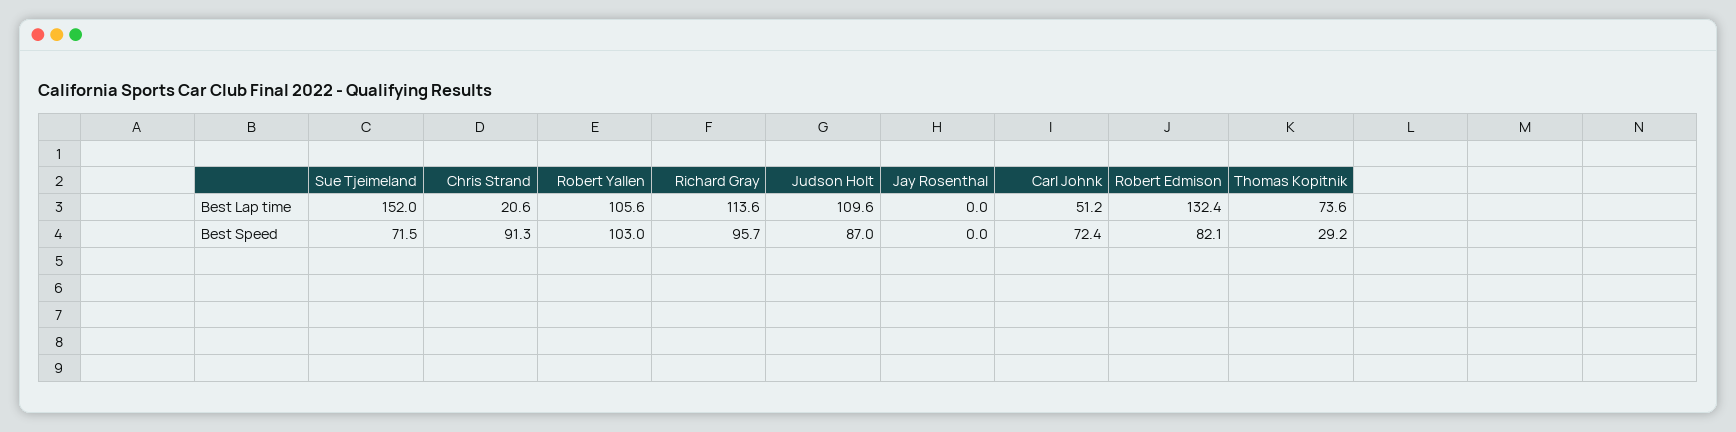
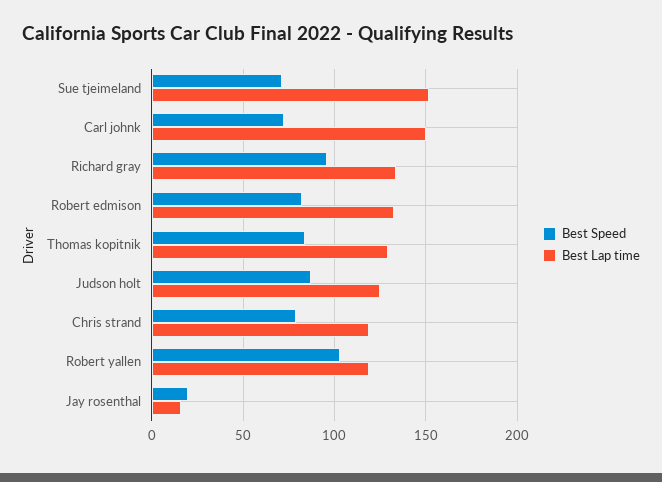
  {
    "Best Lap time": {
      "Sue Tjeimeland": 152,
-     "Chris Strand": 20.6,
+     "Chris Strand": 120,
-     "Robert Yallen": 105.6,
+     "Robert Yallen": 120,
-     "Richard Gray": 113.6,
+     "Richard Gray": 135,
-     "Judson Holt": 109.6,
+     "Judson Holt": 125,
-     "Jay Rosenthal": 0,
+     "Jay Rosenthal": 15,
-     "Carl Johnk": 51.2,
+     "Carl Johnk": 150,
      "Robert Edmison": 132.4,
-     "Thomas Kopitnik": 73.6
+     "Thomas Kopitnik": 130
    },
    "Best Speed": {
      "Sue Tjeimeland": 71.5,
-     "Chris Strand": 91.3,
+     "Chris Strand": 80,
      "Robert Yallen": 103,
      "Richard Gray": 95.7,
      "Judson Holt": 87,
-     "Jay Rosenthal": 0,
+     "Jay Rosenthal": 20,
      "Carl Johnk": 72.4,
      "Robert Edmison": 82.1,
-     "Thomas Kopitnik": 29.2
+     "Thomas Kopitnik": 85
    }
  }

